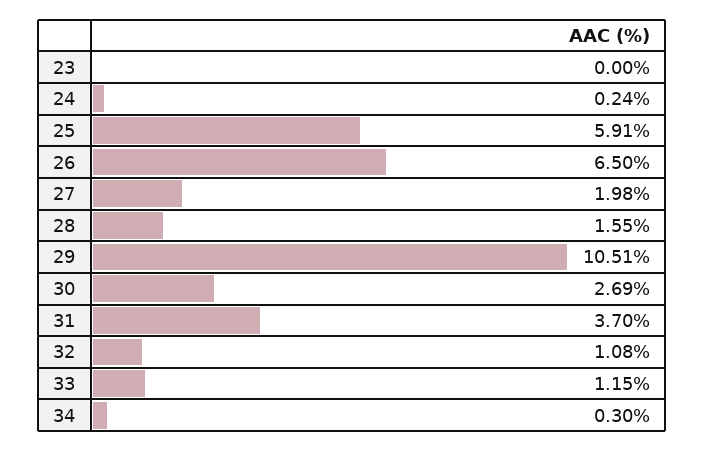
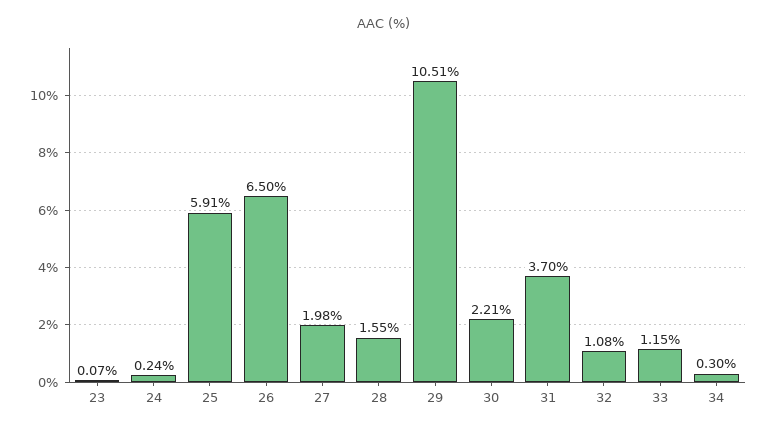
  {
-   "23": 0,
+   "23": 0.07,
    "24": 0.24,
    "25": 5.91,
    "26": 6.5,
    "27": 1.98,
    "28": 1.55,
    "29": 10.51,
-   "30": 2.69,
+   "30": 2.21,
    "31": 3.7,
    "32": 1.08,
    "33": 1.15,
    "34": 0.3
  }

